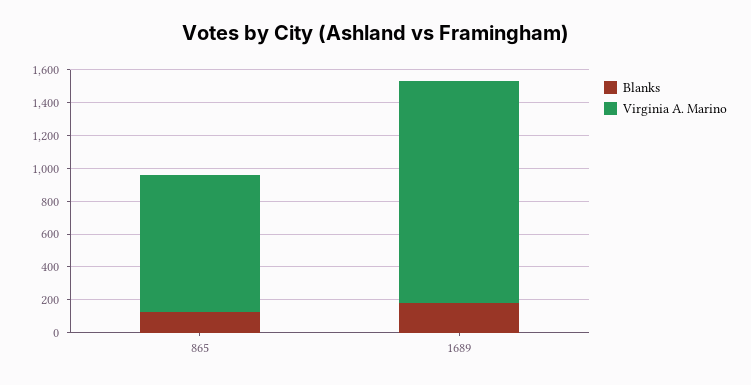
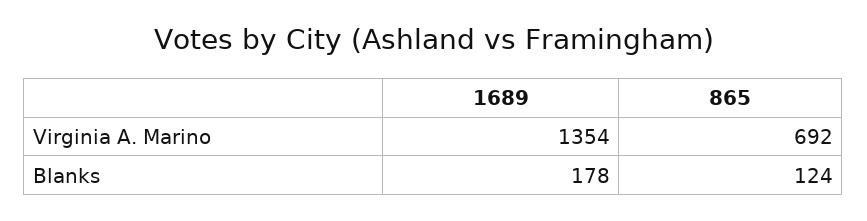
  {
    "Blanks": {
      "865": 124,
      "1689": 178
    },
    "Virginia A. Marino": {
-     "865": 850,
+     "865": 692,
      "1689": 1354
    }
  }

